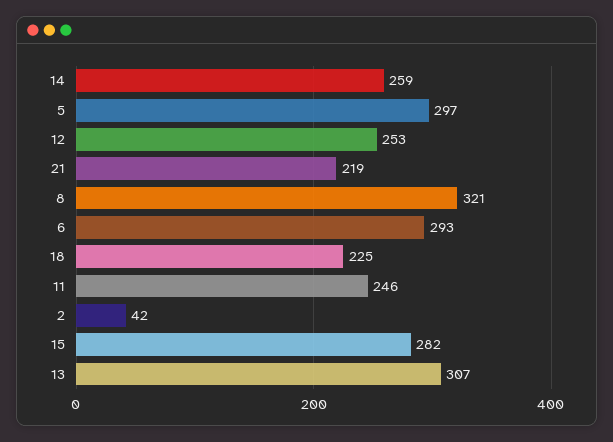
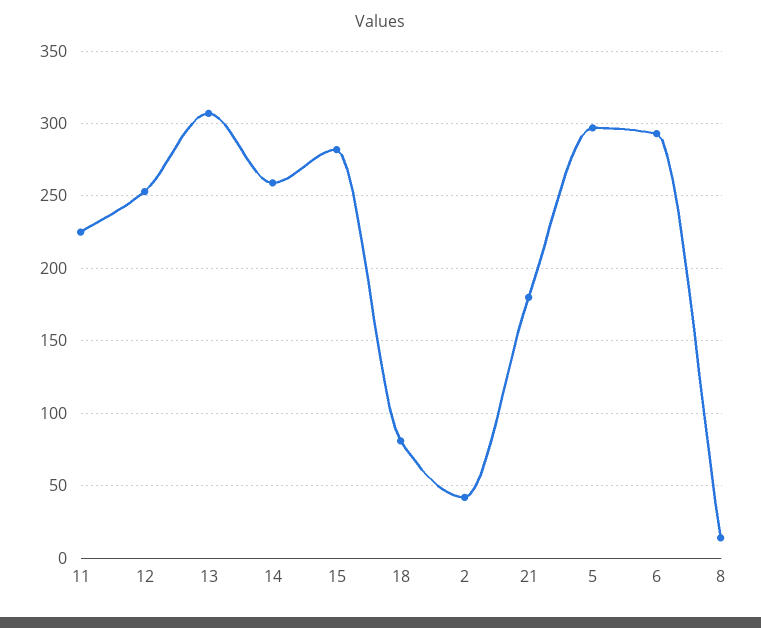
  {
    "14": 259,
    "5": 297,
    "12": 253,
-   "21": 219,
+   "21": 180,
-   "8": 321,
+   "8": 15,
    "6": 293,
-   "18": 225,
+   "18": 80,
-   "11": 246,
+   "11": 225,
    "2": 42,
    "15": 282,
    "13": 307
  }

